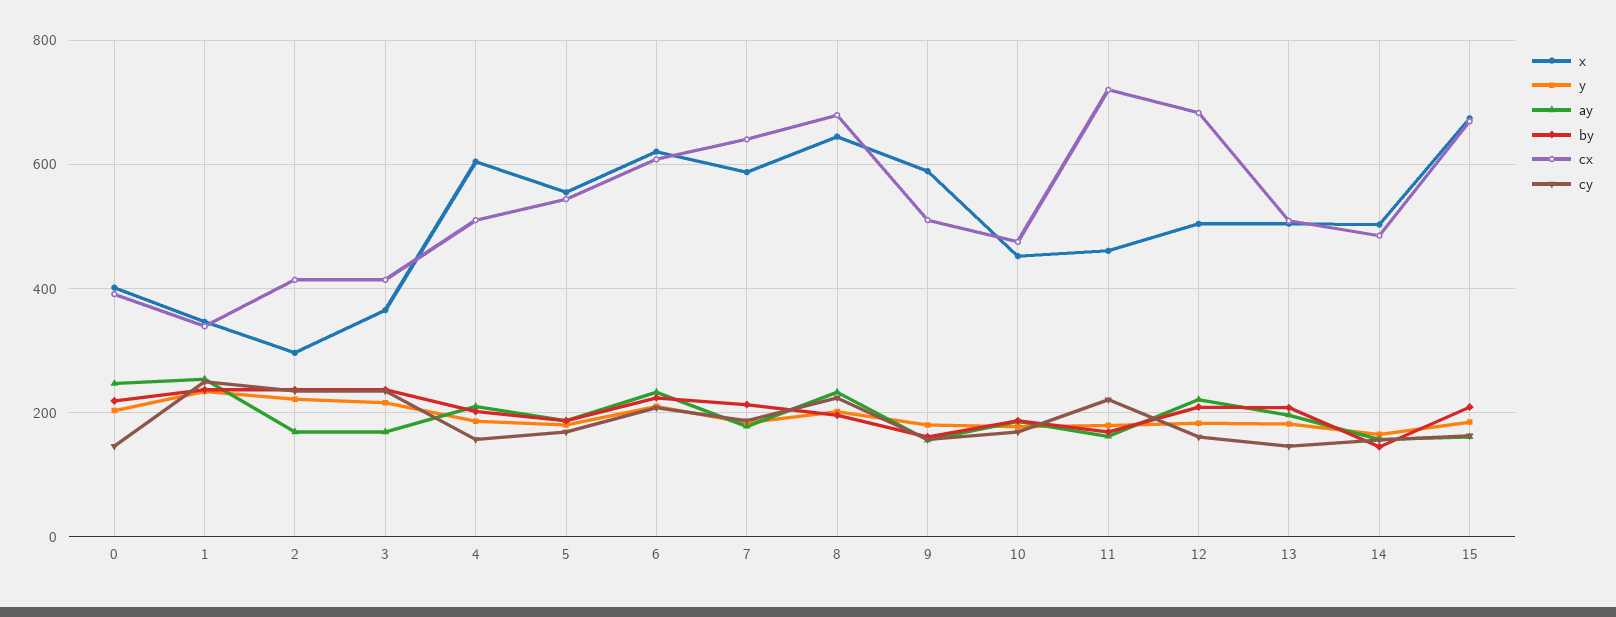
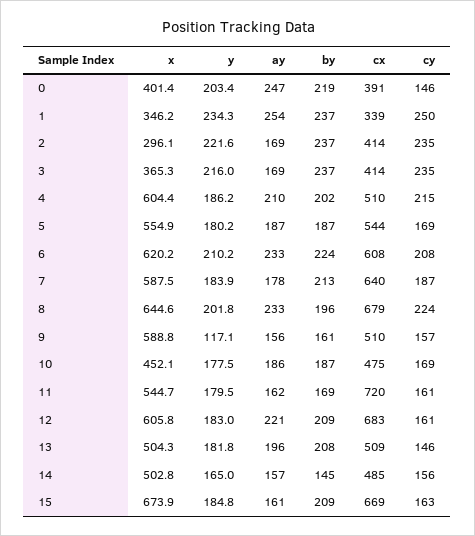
  {
    "x": {
      "0": 401.4,
      "1": 346.2,
      "2": 296.1,
      "3": 365.3,
      "4": 604.4,
      "5": 554.9,
      "6": 620.2,
      "7": 587.5,
      "8": 644.6,
      "9": 588.8,
      "10": 452.1,
-     "11": 460,
+     "11": 544.7,
-     "12": 500,
+     "12": 605.8,
      "13": 504.3,
      "14": 502.8,
      "15": 673.9
    },
    "y": {
      "0": 203.4,
      "1": 234.3,
      "2": 221.6,
      "3": 216,
      "4": 186.2,
      "5": 180.2,
      "6": 210.2,
      "7": 183.9,
      "8": 201.8,
-     "9": 180,
+     "9": 117.1,
      "10": 177.5,
      "11": 179.5,
      "12": 183,
      "13": 181.8,
      "14": 165,
      "15": 184.8
    },
    "ay": {
      "0": 247,
      "1": 254,
      "2": 169,
      "3": 169,
      "4": 210,
      "5": 187,
      "6": 233,
      "7": 178,
      "8": 233,
      "9": 156,
      "10": 186,
      "11": 162,
      "12": 221,
      "13": 196,
      "14": 157,
      "15": 161
    },
    "by": {
      "0": 219,
      "1": 237,
      "2": 237,
      "3": 237,
      "4": 202,
      "5": 187,
      "6": 224,
      "7": 213,
      "8": 196,
      "9": 161,
      "10": 187,
      "11": 169,
      "12": 209,
      "13": 208,
      "14": 145,
      "15": 209
    },
    "cx": {
      "0": 391,
      "1": 339,
      "2": 414,
      "3": 414,
      "4": 510,
      "5": 544,
      "6": 608,
      "7": 640,
      "8": 679,
      "9": 510,
      "10": 475,
      "11": 720,
      "12": 683,
      "13": 509,
      "14": 485,
      "15": 669
    },
    "cy": {
      "0": 146,
      "1": 250,
      "2": 235,
      "3": 235,
-     "4": 160,
+     "4": 215,
      "5": 169,
      "6": 208,
      "7": 187,
      "8": 224,
      "9": 157,
      "10": 169,
-     "11": 220,
+     "11": 161,
      "12": 161,
      "13": 146,
      "14": 156,
      "15": 163
    }
  }

